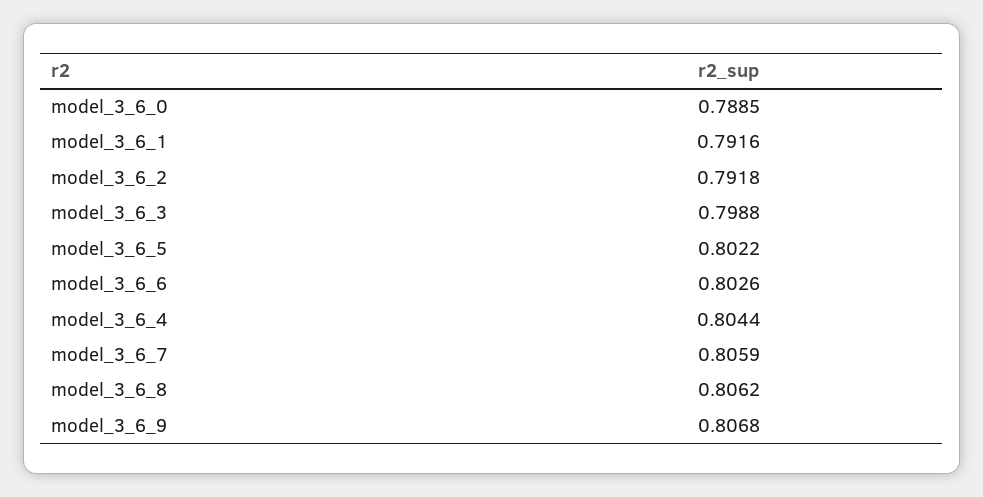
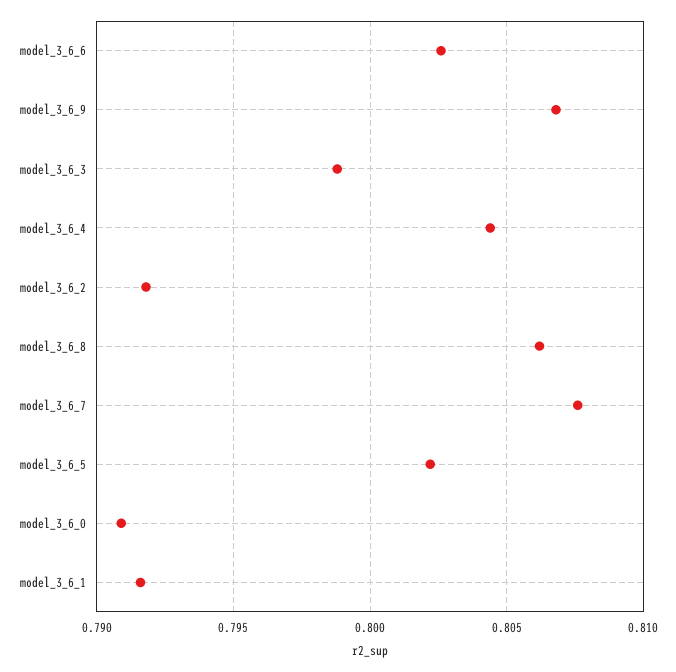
  {
-   "model_3_6_0": 0.7885,
+   "model_3_6_0": 0.791,
    "model_3_6_1": 0.7916,
    "model_3_6_2": 0.7918,
    "model_3_6_3": 0.7988,
    "model_3_6_5": 0.8022,
    "model_3_6_6": 0.8026,
    "model_3_6_4": 0.8044,
-   "model_3_6_7": 0.8059,
+   "model_3_6_7": 0.8075,
    "model_3_6_8": 0.8062,
    "model_3_6_9": 0.8068
  }

